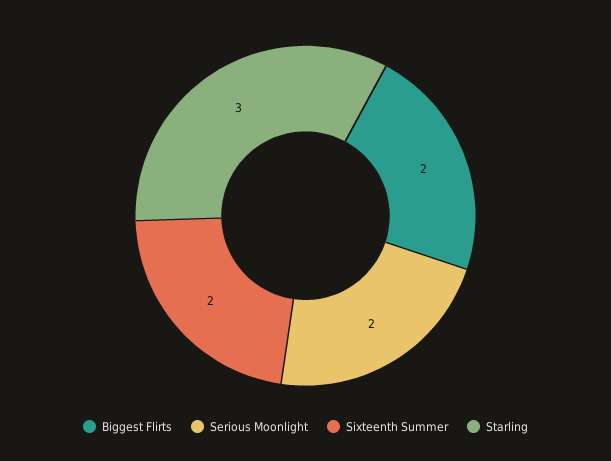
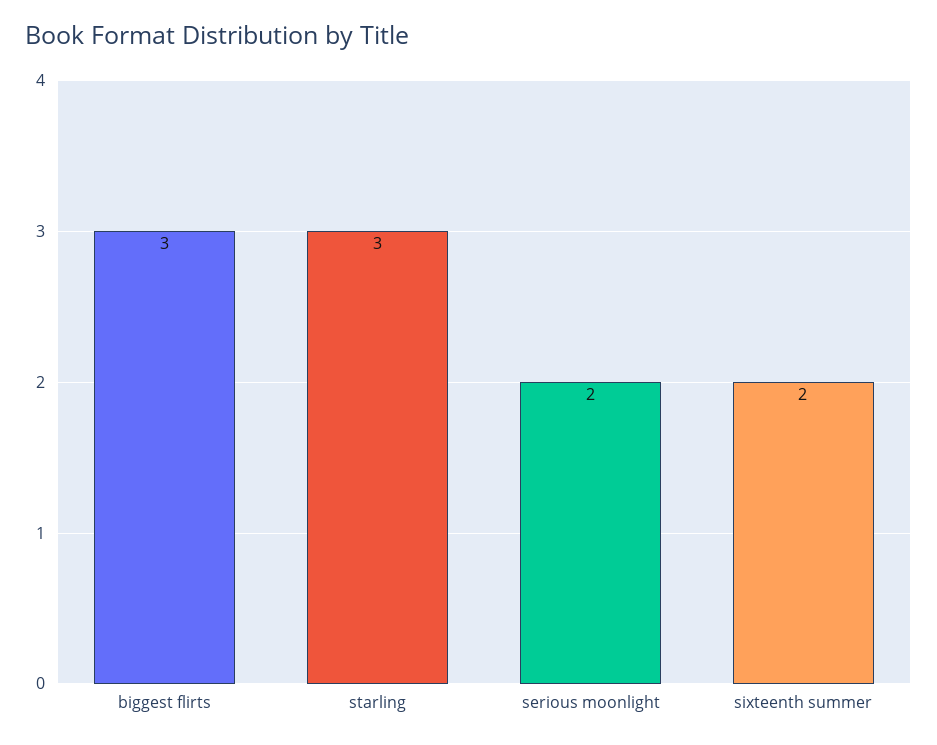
  {
-   "Biggest Flirts": 2,
+   "Biggest Flirts": 3,
    "Serious Moonlight": 2,
    "Sixteenth Summer": 2,
    "Starling": 3
  }

